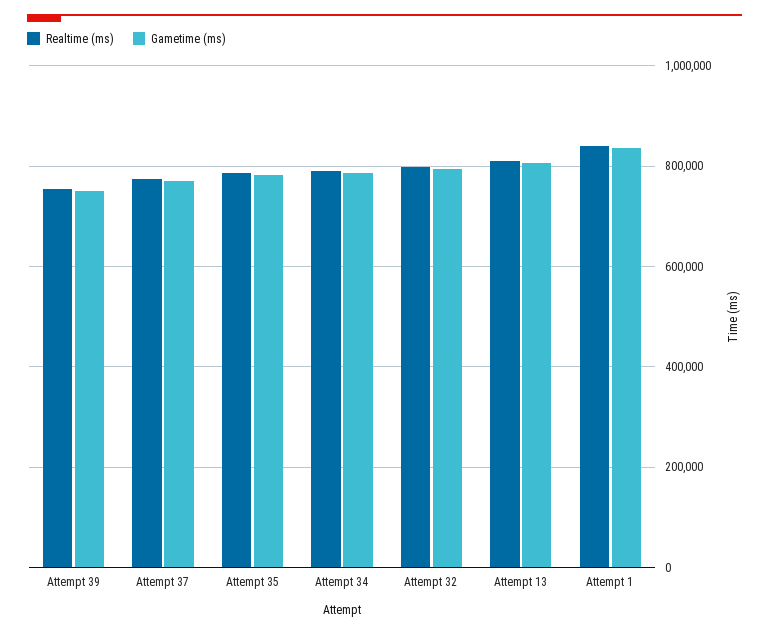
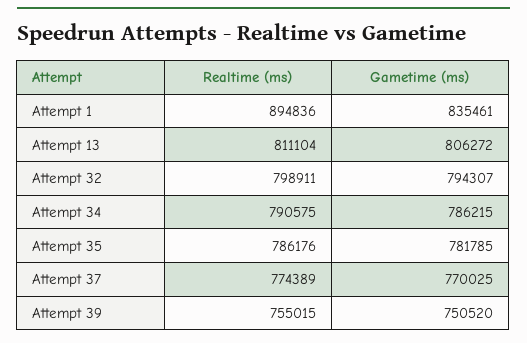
  {
    "Realtime (ms)": {
      "Attempt 39": 755015,
      "Attempt 37": 774389,
      "Attempt 35": 786176,
      "Attempt 34": 790575,
      "Attempt 32": 798911,
      "Attempt 13": 811104,
-     "Attempt 1": 840000
+     "Attempt 1": 894836
    },
    "Gametime (ms)": {
      "Attempt 39": 750520,
      "Attempt 37": 770025,
      "Attempt 35": 781785,
      "Attempt 34": 786215,
      "Attempt 32": 794307,
      "Attempt 13": 806272,
      "Attempt 1": 835461
    }
  }

